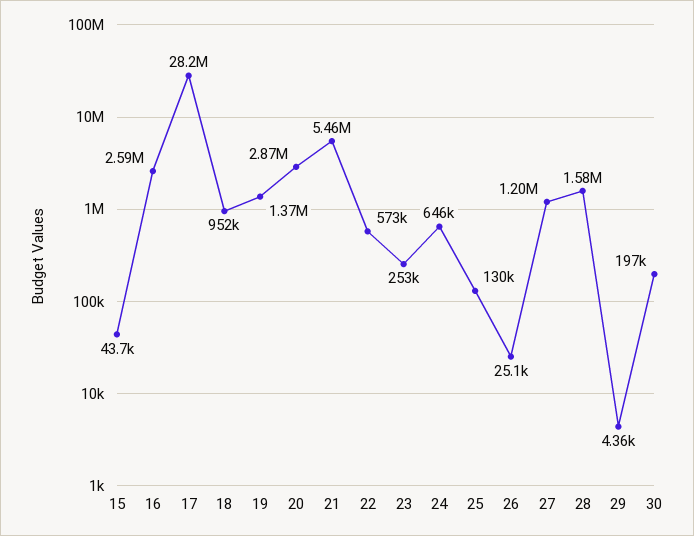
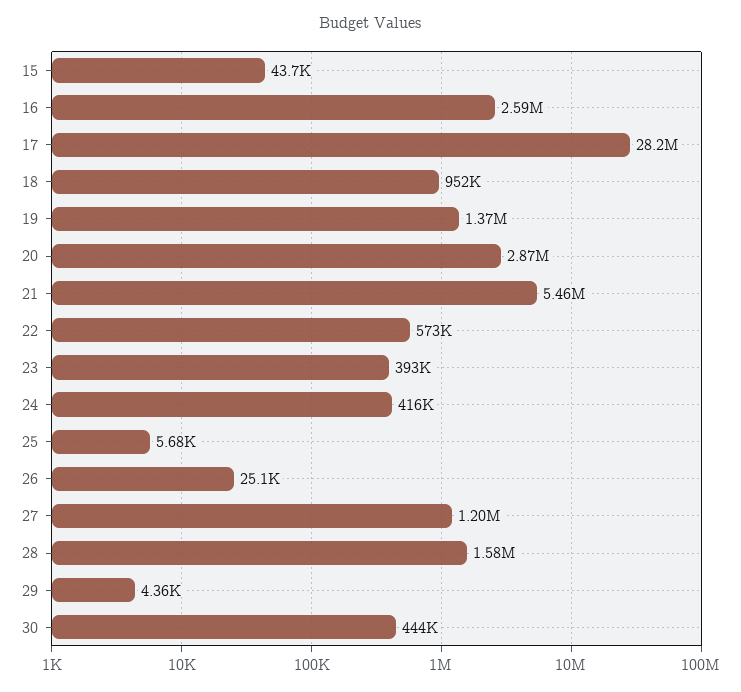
  {
    "15": 43700,
    "16": 2590000,
    "17": 28200000,
    "18": 952000,
    "19": 1370000,
    "20": 2870000,
    "21": 5460000,
    "22": 573000,
-   "23": 253000,
+   "23": 393000,
-   "24": 646000,
+   "24": 416000,
-   "25": 130000,
+   "25": 5680,
    "26": 25100,
    "27": 1200000,
    "28": 1580000,
    "29": 4360,
-   "30": 197000
+   "30": 444000
  }

